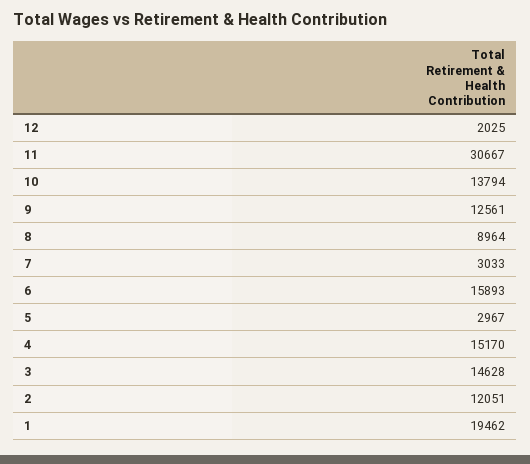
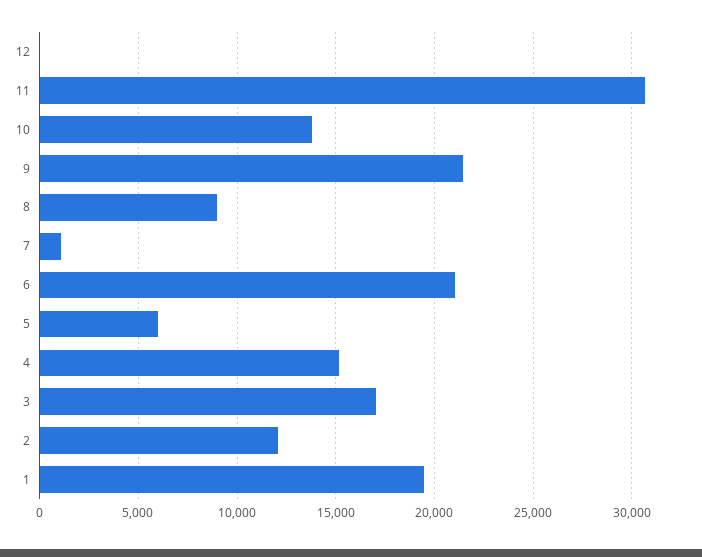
  {
-   "12": 2025,
+   "12": 0,
    "11": 30667,
    "10": 13794,
-   "9": 12561,
+   "9": 21500,
    "8": 8964,
-   "7": 3033,
+   "7": 1000,
-   "6": 15893,
+   "6": 21000,
-   "5": 2967,
+   "5": 6000,
    "4": 15170,
-   "3": 14628,
+   "3": 17000,
    "2": 12051,
    "1": 19462
  }

